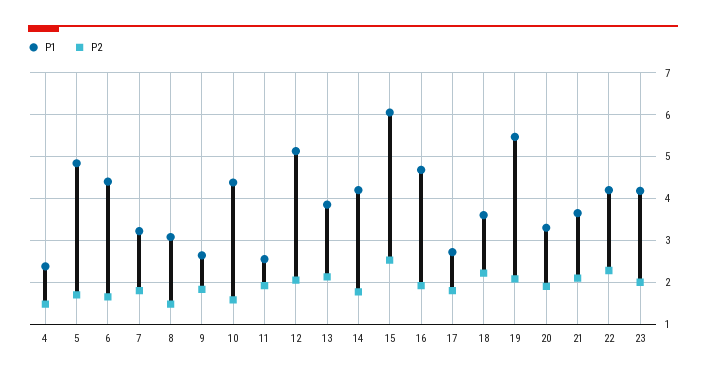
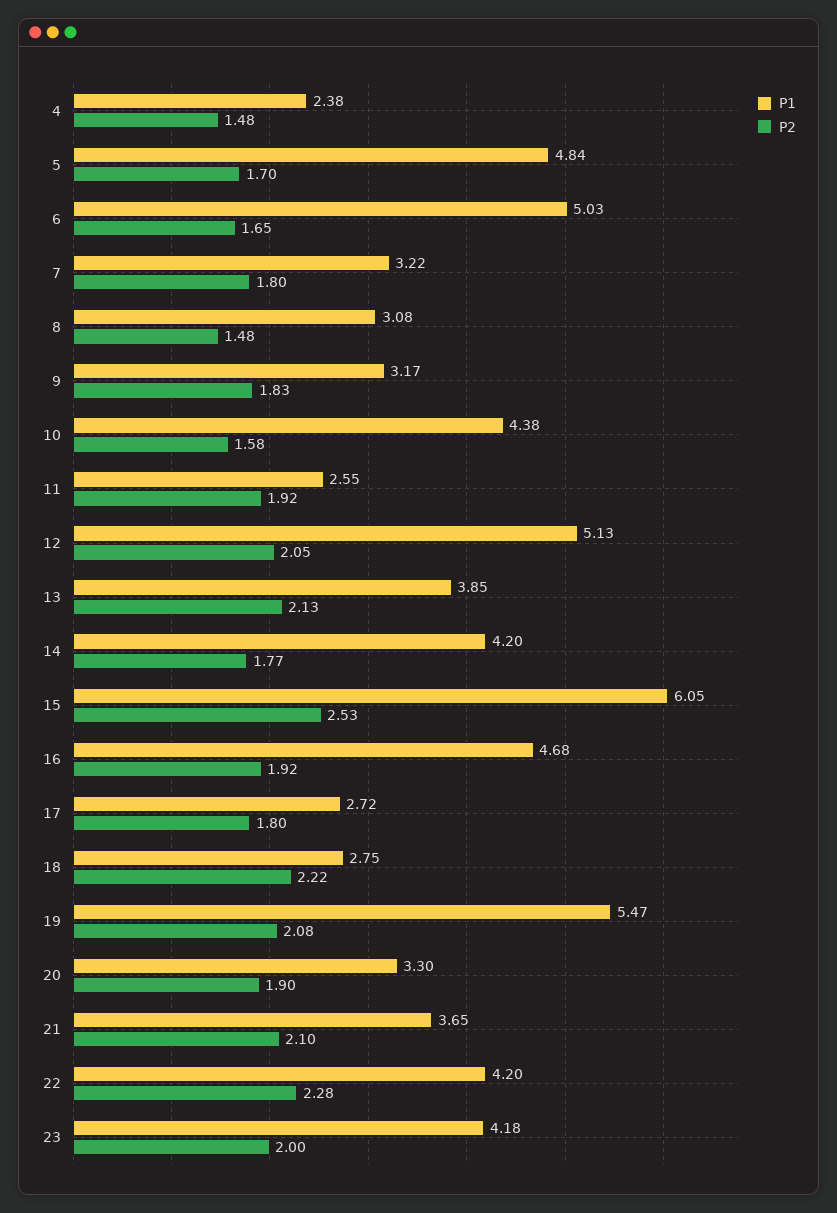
  {
    "P1": {
      "4": 2.38,
      "5": 4.84,
-     "6": 4.4,
+     "6": 5.03,
      "7": 3.22,
      "8": 3.08,
-     "9": 2.6,
+     "9": 3.17,
      "10": 4.38,
      "11": 2.55,
      "12": 5.13,
      "13": 3.85,
      "14": 4.2,
      "15": 6.05,
      "16": 4.68,
      "17": 2.72,
-     "18": 3.6,
+     "18": 2.75,
      "19": 5.47,
      "20": 3.3,
      "21": 3.65,
      "22": 4.2,
      "23": 4.18
    },
    "P2": {
      "4": 1.48,
      "5": 1.7,
      "6": 1.65,
      "7": 1.8,
      "8": 1.48,
      "9": 1.83,
      "10": 1.58,
      "11": 1.92,
      "12": 2.05,
      "13": 2.13,
      "14": 1.77,
      "15": 2.53,
      "16": 1.92,
      "17": 1.8,
      "18": 2.22,
      "19": 2.08,
      "20": 1.9,
      "21": 2.1,
      "22": 2.28,
      "23": 2
    }
  }

